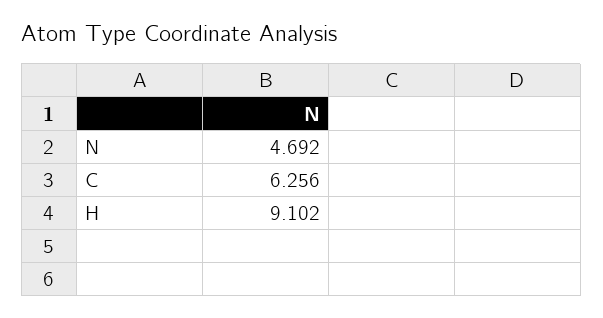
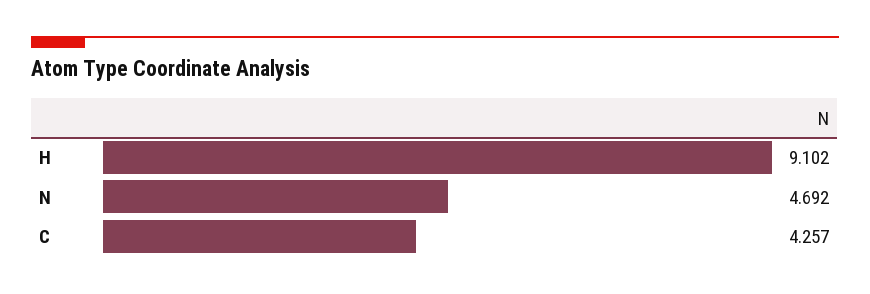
  {
    "N": 4.692,
-   "C": 6.256,
+   "C": 4.257,
    "H": 9.102
  }

